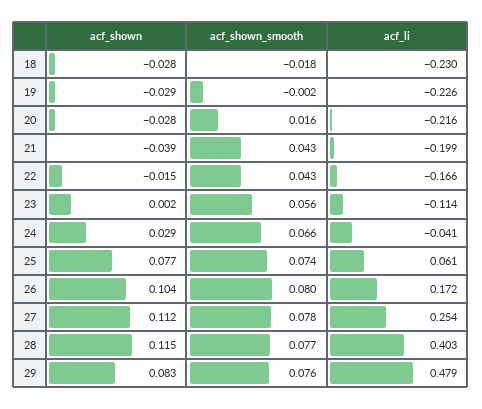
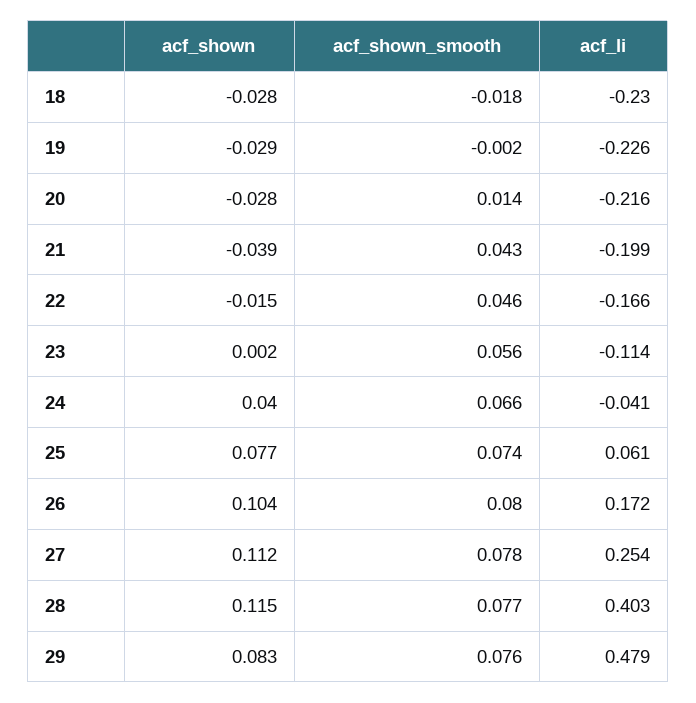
  {
    "acf_shown": {
      "18": -0.028,
      "19": -0.029,
      "20": -0.028,
      "21": -0.039,
      "22": -0.015,
      "23": 0.002,
-     "24": 0.029,
+     "24": 0.04,
      "25": 0.077,
      "26": 0.104,
      "27": 0.112,
      "28": 0.115,
      "29": 0.083
    },
    "acf_shown_smooth": {
      "18": -0.018,
      "19": -0.002,
-     "20": 0.016,
+     "20": 0.014,
      "21": 0.043,
-     "22": 0.043,
+     "22": 0.046,
      "23": 0.056,
      "24": 0.066,
      "25": 0.074,
      "26": 0.08,
      "27": 0.078,
      "28": 0.077,
      "29": 0.076
    },
    "acf_li": {
      "18": -0.23,
      "19": -0.226,
      "20": -0.216,
      "21": -0.199,
      "22": -0.166,
      "23": -0.114,
      "24": -0.041,
      "25": 0.061,
      "26": 0.172,
      "27": 0.254,
      "28": 0.403,
      "29": 0.479
    }
  }

